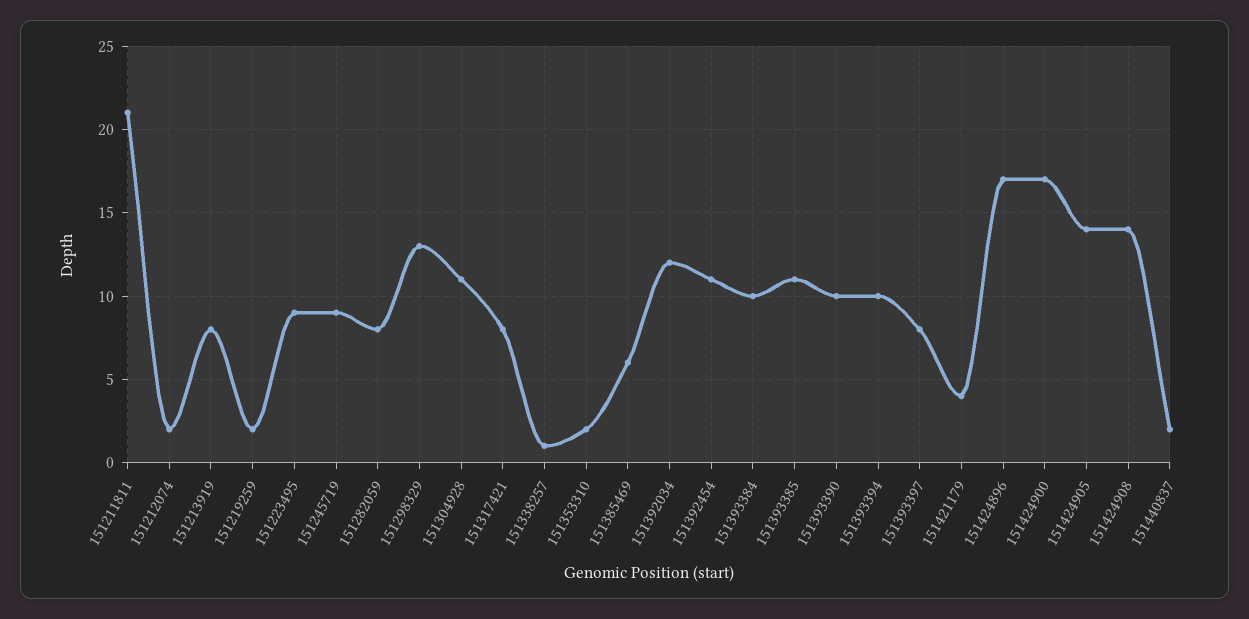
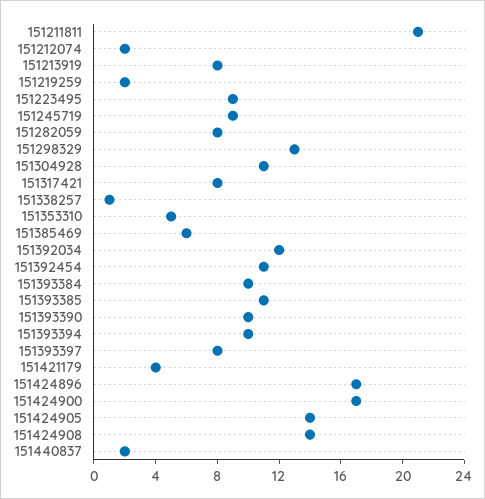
  {
    "151211811": 21,
    "151212074": 2,
    "151213919": 8,
    "151219259": 2,
    "151223495": 9,
    "151245719": 9,
    "151282059": 8,
    "151298329": 13,
    "151304928": 11,
    "151317421": 8,
    "151338257": 1,
-   "151353310": 2,
+   "151353310": 5,
    "151385469": 6,
    "151392034": 12,
    "151392454": 11,
    "151393384": 10,
    "151393385": 11,
    "151393390": 10,
    "151393394": 10,
    "151393397": 8,
    "151421179": 4,
    "151424896": 17,
    "151424900": 17,
    "151424905": 14,
    "151424908": 14,
    "151440837": 2
  }

